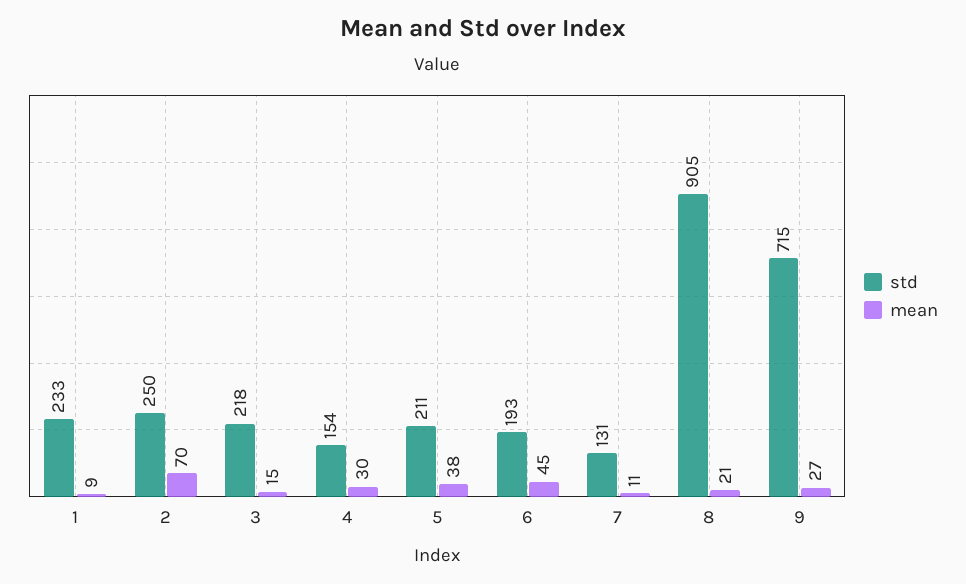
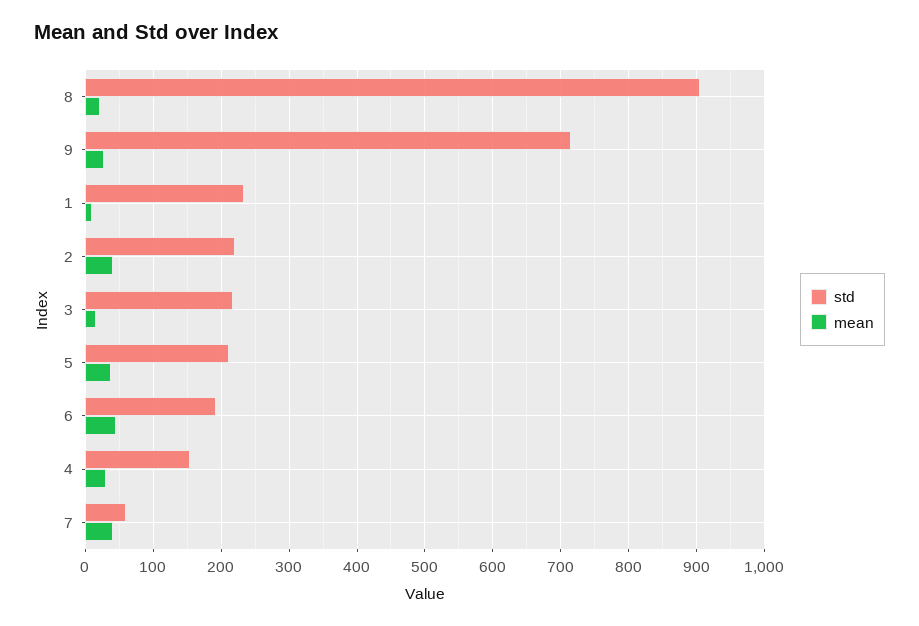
  {
    "std": {
      "1": 233,
-     "2": 250,
+     "2": 220,
      "3": 218,
      "4": 154,
      "5": 211,
      "6": 193,
-     "7": 131,
+     "7": 60,
      "8": 905,
      "9": 715
    },
    "mean": {
      "1": 9,
-     "2": 70,
+     "2": 40,
      "3": 15,
      "4": 30,
      "5": 38,
      "6": 45,
-     "7": 11,
+     "7": 40,
      "8": 21,
      "9": 27
    }
  }

